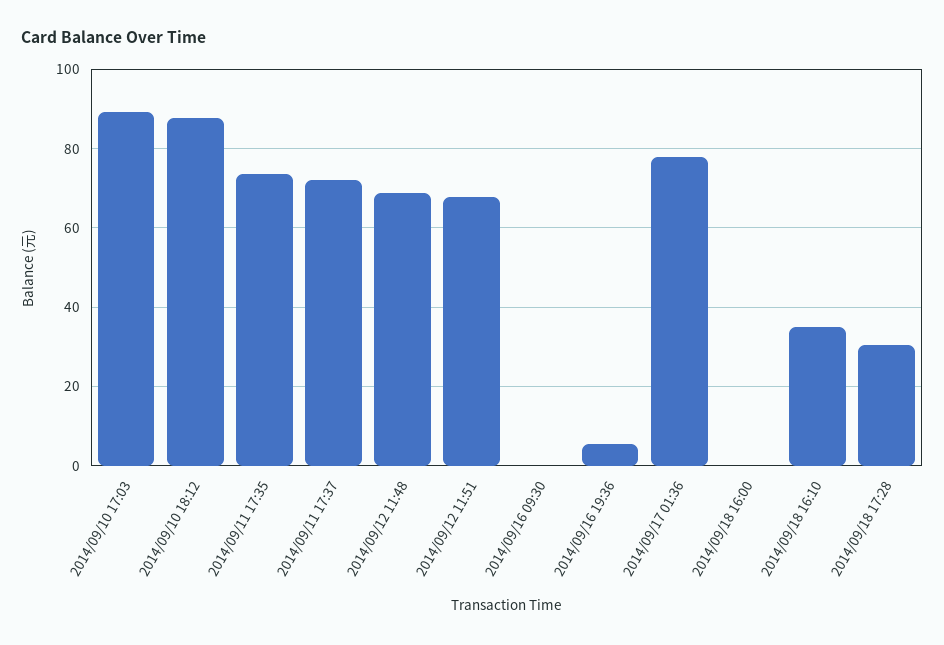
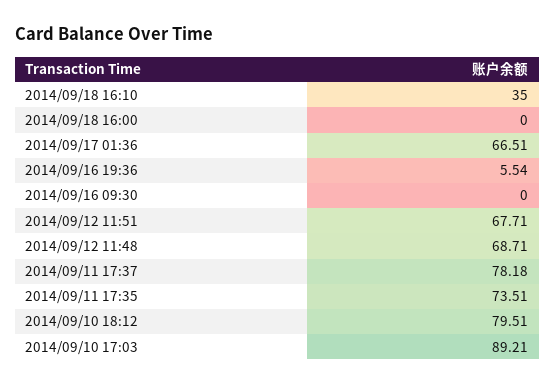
  {
    "2014/09/10 17:03": 89.21,
-   "2014/09/10 18:12": 88,
+   "2014/09/10 18:12": 79.51,
    "2014/09/11 17:35": 73.51,
-   "2014/09/11 17:37": 72,
+   "2014/09/11 17:37": 78.18,
    "2014/09/12 11:48": 68.71,
    "2014/09/12 11:51": 67.71,
    "2014/09/16 09:30": 0,
    "2014/09/16 19:36": 5.54,
-   "2014/09/17 01:36": 78,
+   "2014/09/17 01:36": 66.51,
    "2014/09/18 16:00": 0,
-   "2014/09/18 16:10": 35,
+   "2014/09/18 16:10": 35
-   "2014/09/18 17:28": 30
  }

